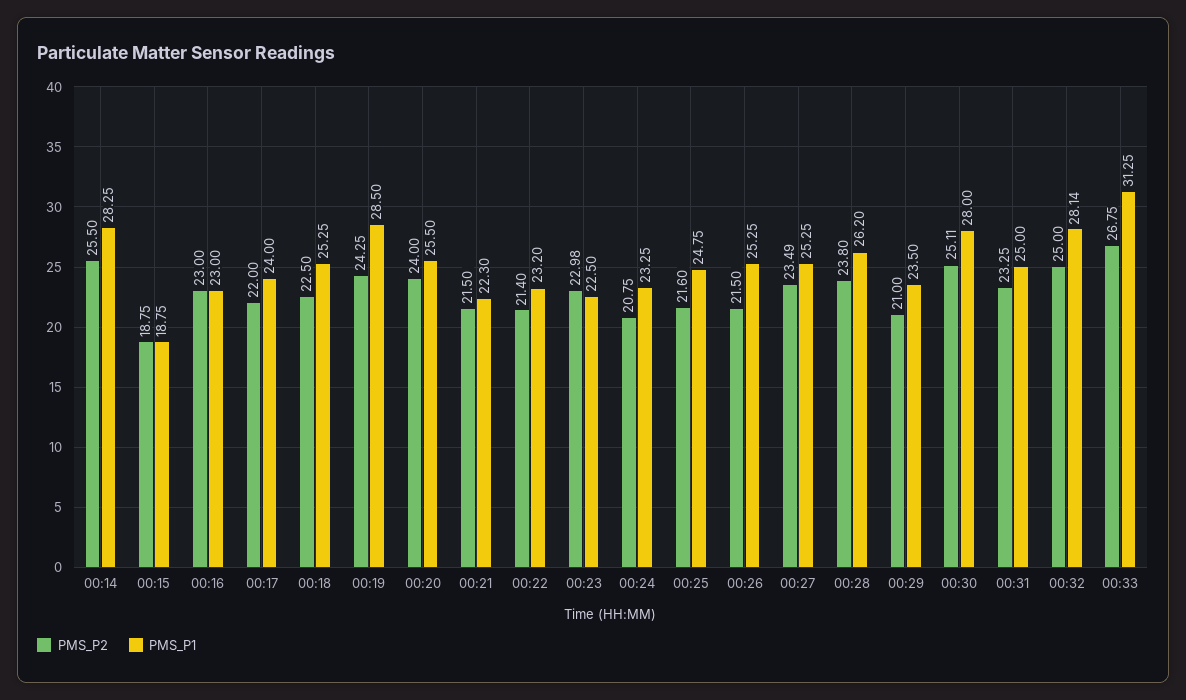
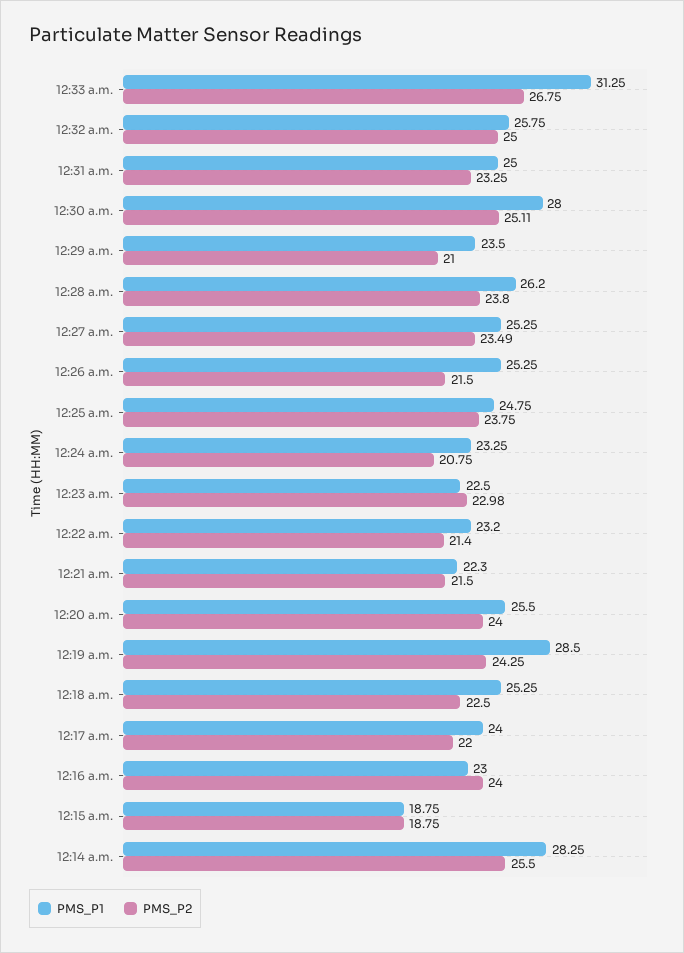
  {
    "PMS_P2": {
      "00:14": 25.5,
      "00:15": 18.75,
-     "00:16": 23,
+     "00:16": 24,
      "00:17": 22,
      "00:18": 22.5,
      "00:19": 24.25,
      "00:20": 24,
      "00:21": 21.5,
      "00:22": 21.4,
      "00:23": 22.98,
      "00:24": 20.75,
-     "00:25": 21.6,
+     "00:25": 23.75,
      "00:26": 21.5,
      "00:27": 23.49,
      "00:28": 23.8,
      "00:29": 21,
      "00:30": 25.11,
      "00:31": 23.25,
      "00:32": 25,
      "00:33": 26.75
    },
    "PMS_P1": {
      "00:14": 28.25,
      "00:15": 18.75,
      "00:16": 23,
      "00:17": 24,
      "00:18": 25.25,
      "00:19": 28.5,
      "00:20": 25.5,
      "00:21": 22.3,
      "00:22": 23.2,
      "00:23": 22.5,
      "00:24": 23.25,
      "00:25": 24.75,
      "00:26": 25.25,
      "00:27": 25.25,
      "00:28": 26.2,
      "00:29": 23.5,
      "00:30": 28,
      "00:31": 25,
-     "00:32": 28.14,
+     "00:32": 25.75,
      "00:33": 31.25
    }
  }

